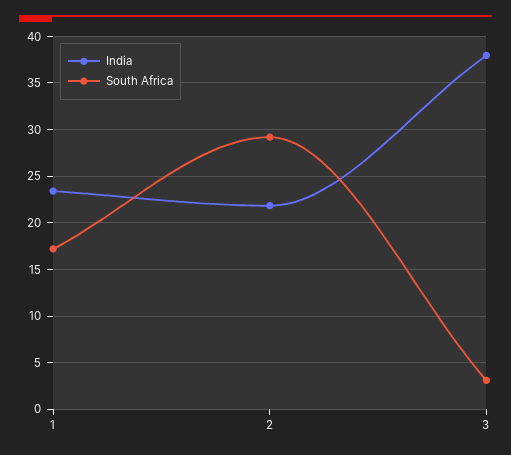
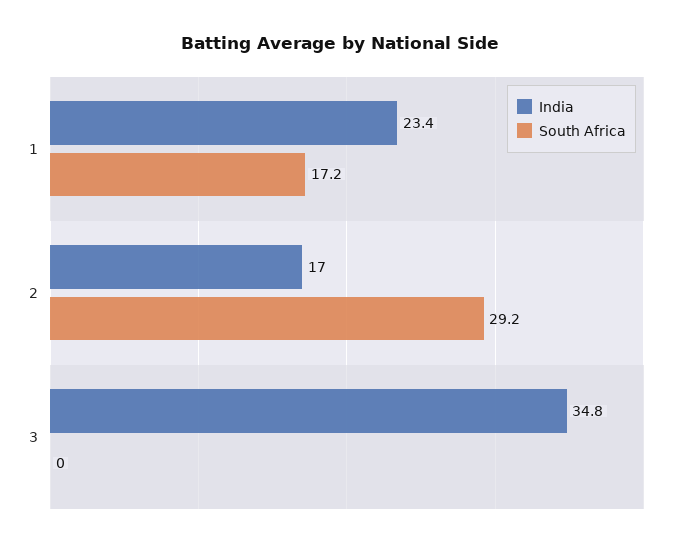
  {
    "India": {
      "1": 23.4,
-     "2": 22,
+     "2": 17,
-     "3": 38
+     "3": 34.8
    },
    "South Africa": {
      "1": 17.2,
      "2": 29.2,
-     "3": 3
+     "3": 0
    }
  }

